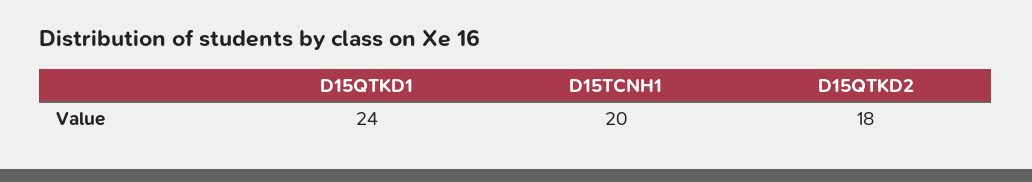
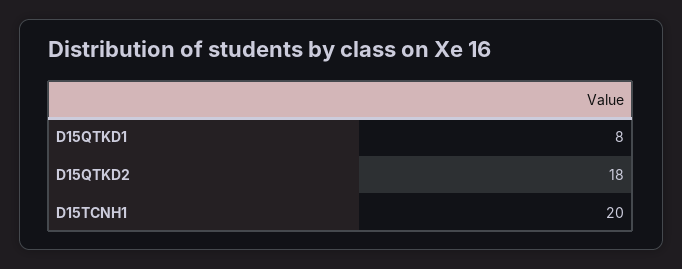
  {
-   "D15QTKD1": 24,
+   "D15QTKD1": 8,
    "D15TCNH1": 20,
    "D15QTKD2": 18
  }

